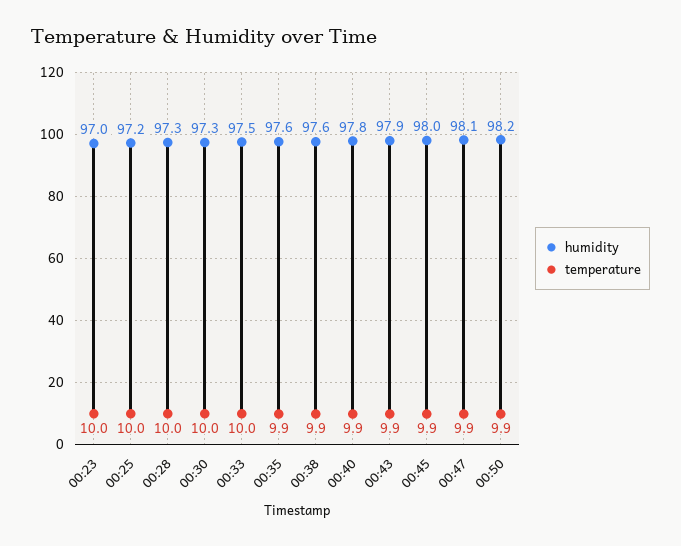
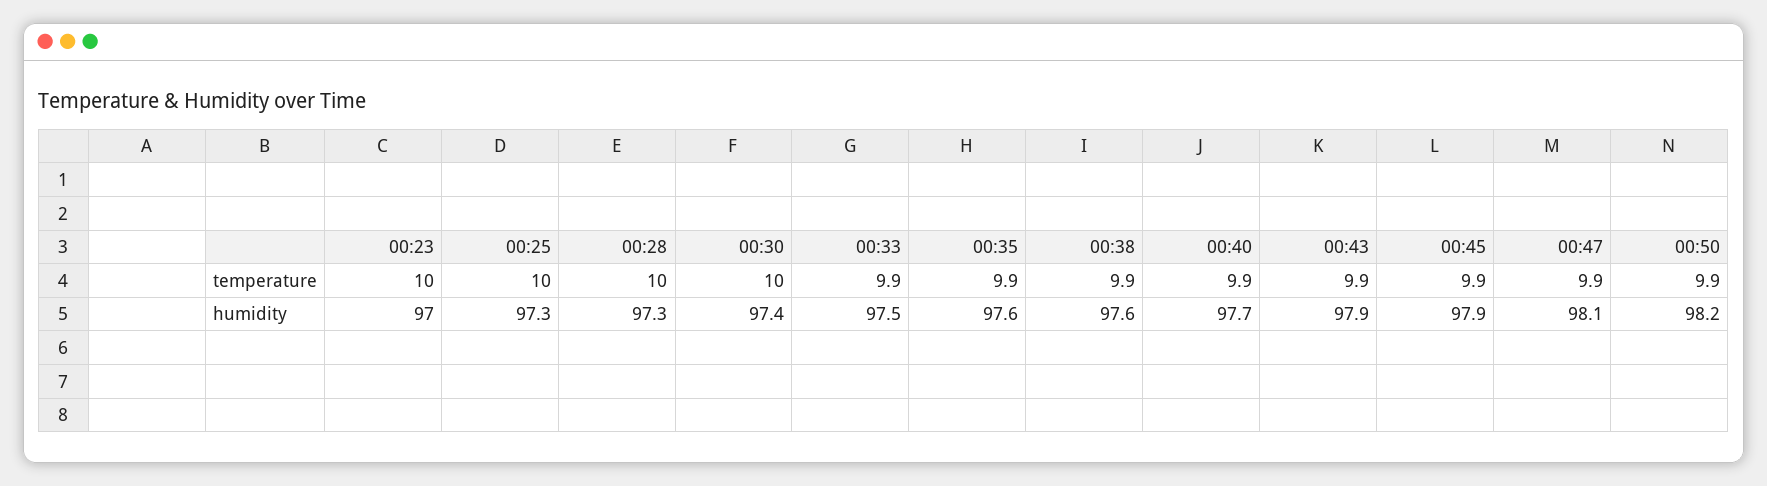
  {
    "humidity": {
      "00:23": 97,
-     "00:25": 97.2,
+     "00:25": 97.3,
      "00:28": 97.3,
-     "00:30": 97.3,
+     "00:30": 97.4,
      "00:33": 97.5,
      "00:35": 97.6,
      "00:38": 97.6,
-     "00:40": 97.8,
+     "00:40": 97.7,
      "00:43": 97.9,
-     "00:45": 98,
+     "00:45": 97.9,
      "00:47": 98.1,
      "00:50": 98.2
    },
    "temperature": {
      "00:23": 10,
      "00:25": 10,
      "00:28": 10,
      "00:30": 10,
-     "00:33": 10,
+     "00:33": 9.9,
      "00:35": 9.9,
      "00:38": 9.9,
      "00:40": 9.9,
      "00:43": 9.9,
      "00:45": 9.9,
      "00:47": 9.9,
      "00:50": 9.9
    }
  }

